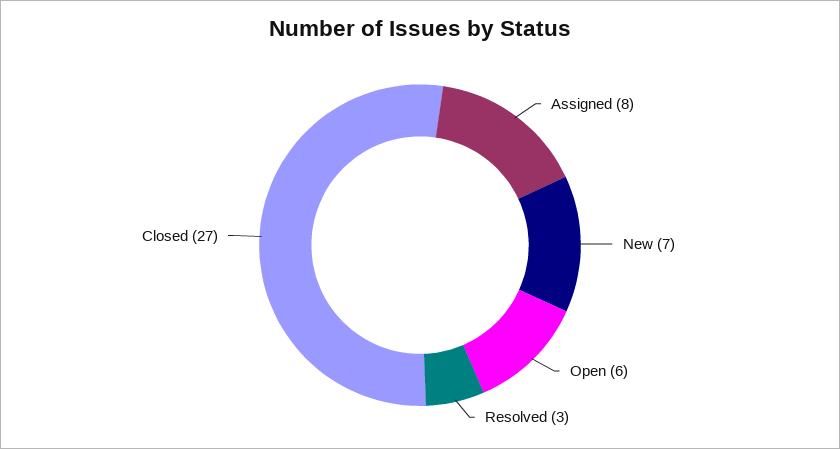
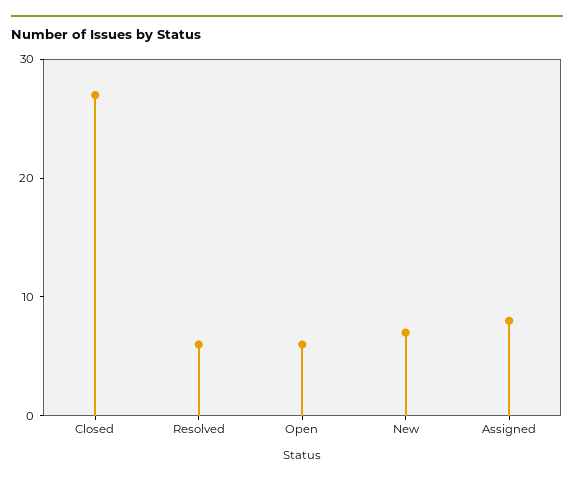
  {
    "Assigned": 8,
    "New": 7,
    "Open": 6,
-   "Resolved": 3,
+   "Resolved": 6,
    "Closed": 27
  }

